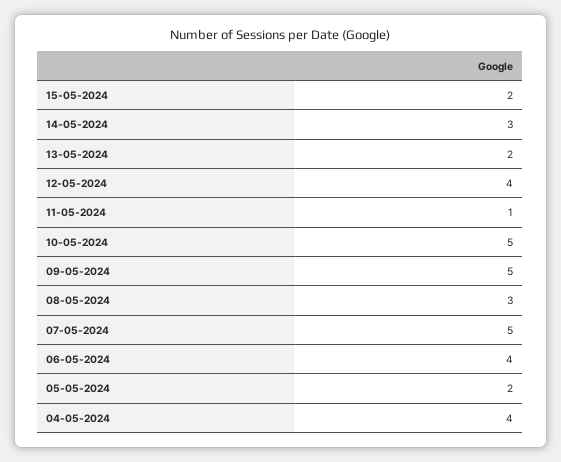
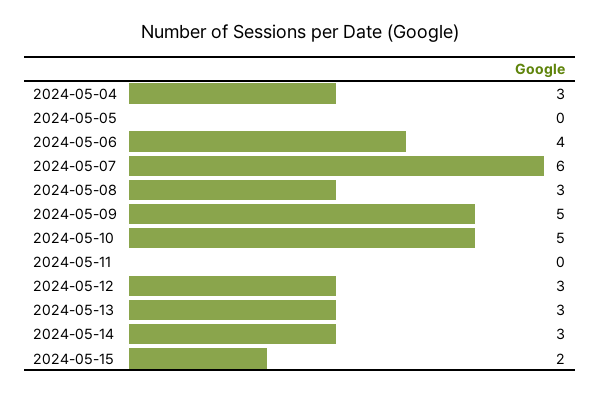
  {
    "15-05-2024": 2,
    "14-05-2024": 3,
-   "13-05-2024": 2,
+   "13-05-2024": 3,
-   "12-05-2024": 4,
+   "12-05-2024": 3,
-   "11-05-2024": 1,
+   "11-05-2024": 0,
    "10-05-2024": 5,
    "09-05-2024": 5,
    "08-05-2024": 3,
-   "07-05-2024": 5,
+   "07-05-2024": 6,
    "06-05-2024": 4,
-   "05-05-2024": 2,
+   "05-05-2024": 0,
-   "04-05-2024": 4
+   "04-05-2024": 3
  }

